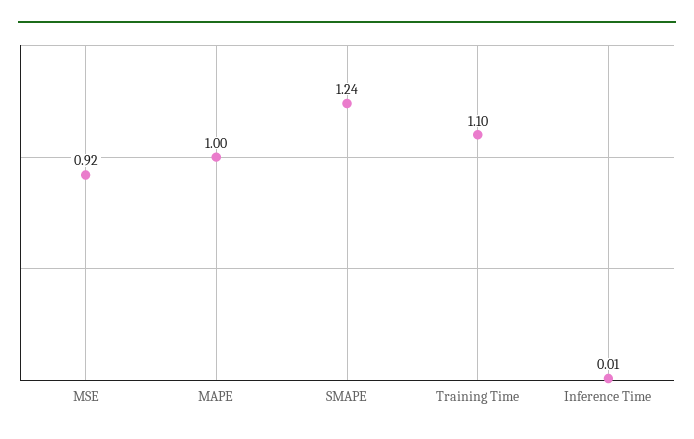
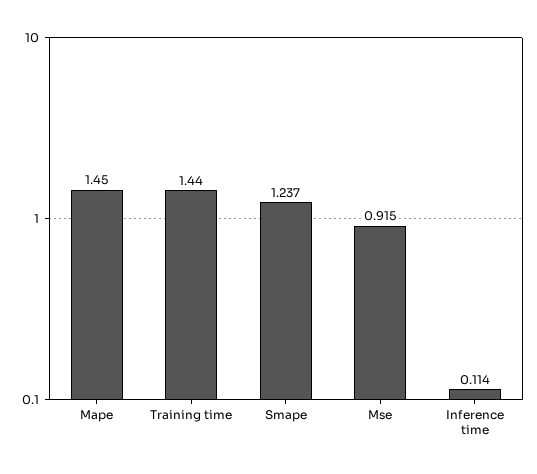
  {
    "MSE": 0.915,
-   "MAPE": 1,
+   "MAPE": 1.45,
    "SMAPE": 1.237,
-   "Training Time": 1.1,
+   "Training Time": 1.44,
-   "Inference Time": 0.01
+   "Inference Time": 0.114
  }

